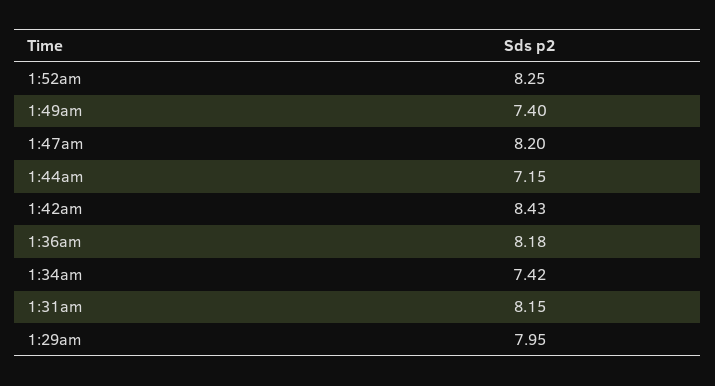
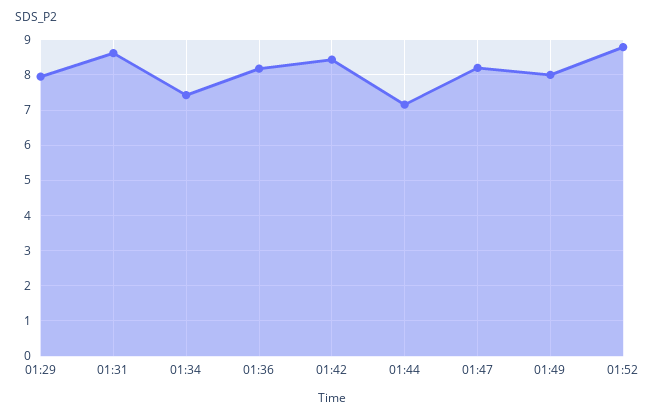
  {
-   "1:52am": 8.25,
+   "1:52am": 8.8,
-   "1:49am": 7.4,
+   "1:49am": 8,
    "1:47am": 8.2,
    "1:44am": 7.15,
    "1:42am": 8.43,
    "1:36am": 8.18,
    "1:34am": 7.42,
-   "1:31am": 8.15,
+   "1:31am": 8.6,
    "1:29am": 7.95
  }

